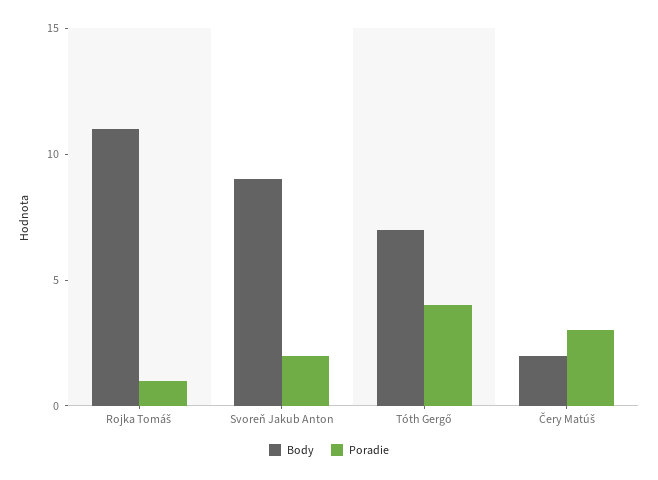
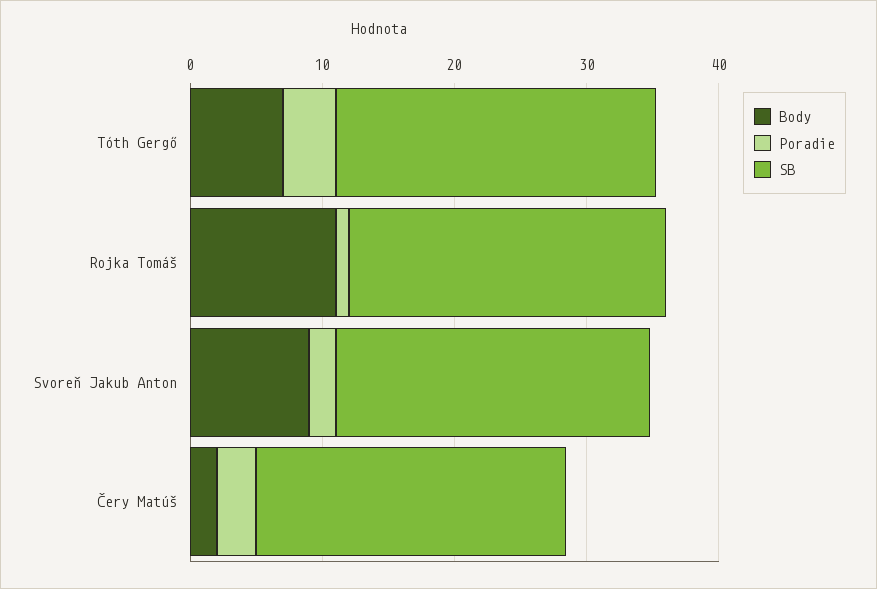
  {
    "Body": {
      "Rojka Tomáš": 11,
      "Svoreň Jakub Anton": 9,
      "Tóth Gergő": 7,
      "Čery Matúš": 2
    },
    "Poradie": {
      "Rojka Tomáš": 1,
      "Svoreň Jakub Anton": 2,
      "Tóth Gergő": 4,
      "Čery Matúš": 3
-   }
+   },
+   "SB": {
+     "Tóth Gergő": 24,
+     "Rojka Tomáš": 24,
+     "Svoreň Jakub Anton": 24,
+     "Čery Matúš": 24
+   }
  }

